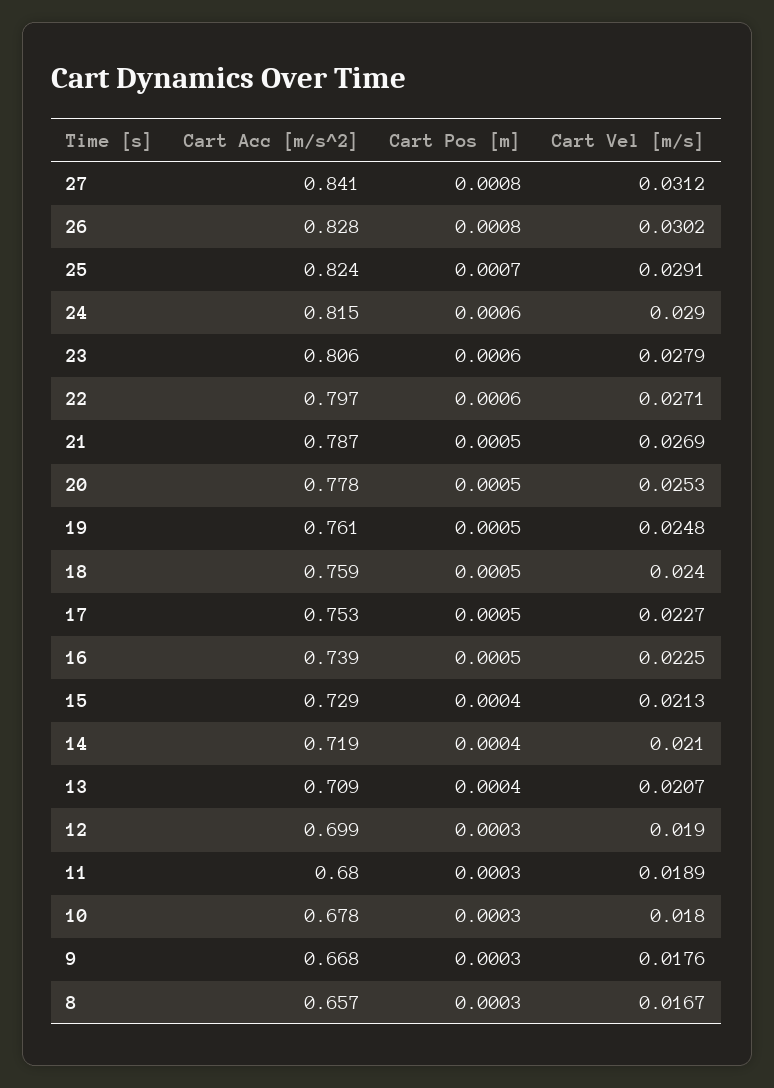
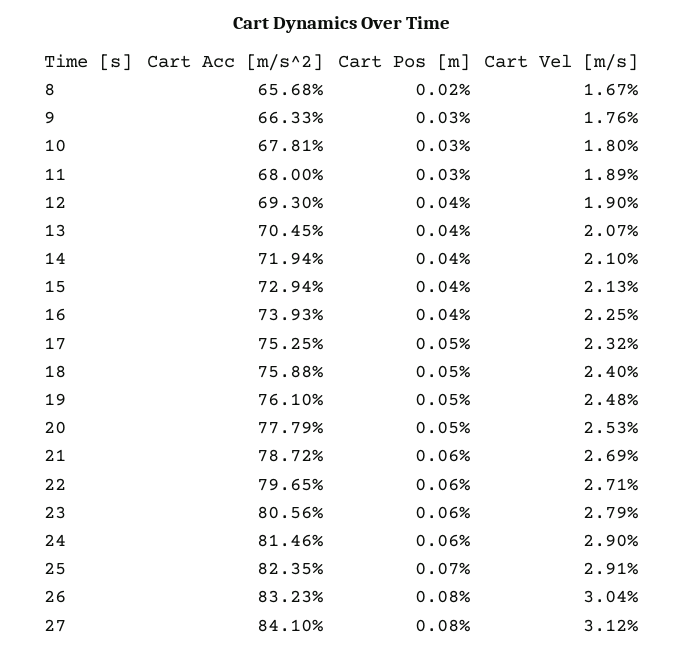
  {
    "Cart Acc [m/s^2]": {
      "27": 0.841,
-     "26": 0.828,
+     "26": 0.8323,
      "25": 0.8235,
      "24": 0.8146,
      "23": 0.8056,
      "22": 0.7965,
      "21": 0.7872,
      "20": 0.7779,
      "19": 0.761,
      "18": 0.7588,
      "17": 0.7525,
      "16": 0.7393,
      "15": 0.7294,
      "14": 0.7194,
-     "13": 0.709,
+     "13": 0.7045,
-     "12": 0.699,
+     "12": 0.693,
      "11": 0.68,
      "10": 0.6781,
-     "9": 0.668,
+     "9": 0.6633,
      "8": 0.6568
    },
    "Cart Pos [m]": {
      "27": 0.0008,
      "26": 0.0008,
      "25": 0.0007,
      "24": 0.0006,
      "23": 0.0006,
      "22": 0.0006,
-     "21": 0.0005,
+     "21": 0.0006,
      "20": 0.0005,
      "19": 0.0005,
      "18": 0.0005,
      "17": 0.0005,
-     "16": 0.0005,
+     "16": 0.0004,
      "15": 0.0004,
      "14": 0.0004,
      "13": 0.0004,
-     "12": 0.0003,
+     "12": 0.0004,
      "11": 0.0003,
      "10": 0.0003,
      "9": 0.0003,
-     "8": 0.0003
+     "8": 0.0002
    },
    "Cart Vel [m/s]": {
      "27": 0.0312,
-     "26": 0.0302,
+     "26": 0.0304,
      "25": 0.0291,
      "24": 0.029,
      "23": 0.0279,
      "22": 0.0271,
      "21": 0.0269,
      "20": 0.0253,
      "19": 0.0248,
      "18": 0.024,
-     "17": 0.0227,
+     "17": 0.0232,
      "16": 0.0225,
      "15": 0.0213,
      "14": 0.021,
      "13": 0.0207,
      "12": 0.019,
      "11": 0.0189,
      "10": 0.018,
      "9": 0.0176,
      "8": 0.0167
    }
  }

